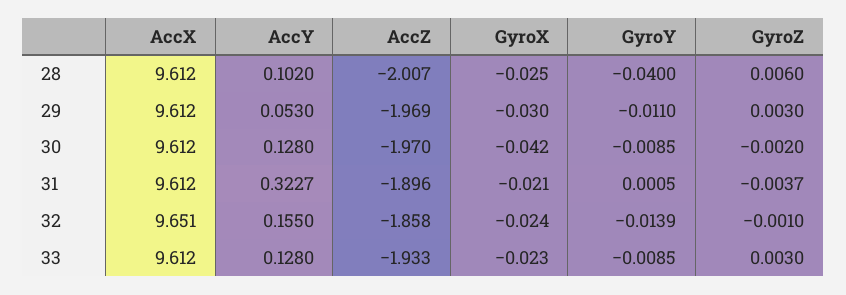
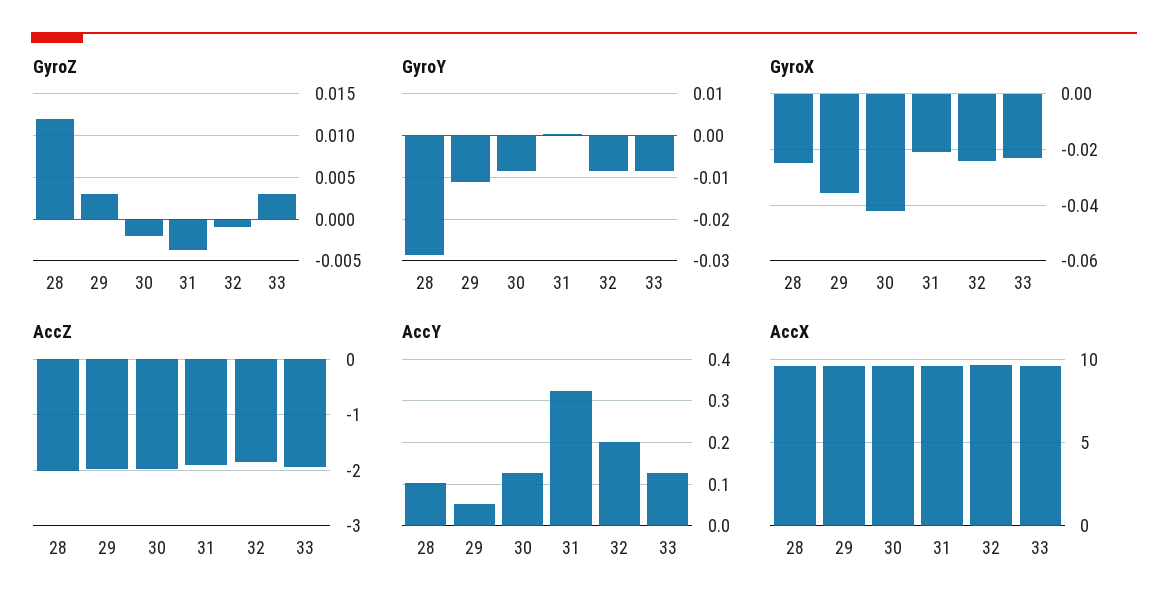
  {
    "AccX": {
      "28": 9.612,
      "29": 9.612,
      "30": 9.612,
      "31": 9.612,
      "32": 9.651,
      "33": 9.612
    },
    "AccY": {
      "28": 0.102,
      "29": 0.053,
      "30": 0.128,
      "31": 0.3227,
-     "32": 0.155,
+     "32": 0.2,
      "33": 0.128
    },
    "AccZ": {
      "28": -2.007,
      "29": -1.969,
      "30": -1.97,
      "31": -1.896,
      "32": -1.858,
      "33": -1.933
    },
    "GyroX": {
      "28": -0.025,
-     "29": -0.03,
+     "29": -0.035,
      "30": -0.042,
      "31": -0.021,
      "32": -0.024,
      "33": -0.023
    },
    "GyroY": {
-     "28": -0.04,
+     "28": -0.028,
      "29": -0.011,
      "30": -0.0085,
      "31": 0.0005,
-     "32": -0.0139,
+     "32": -0.008,
      "33": -0.0085
    },
    "GyroZ": {
-     "28": 0.006,
+     "28": 0.012,
      "29": 0.003,
      "30": -0.002,
      "31": -0.0037,
      "32": -0.001,
      "33": 0.003
    }
  }

